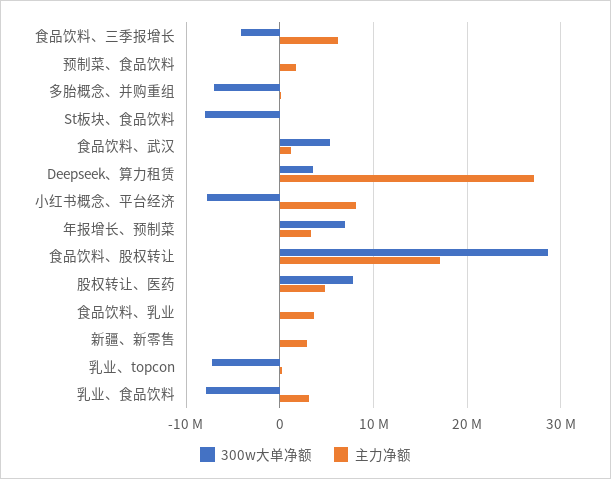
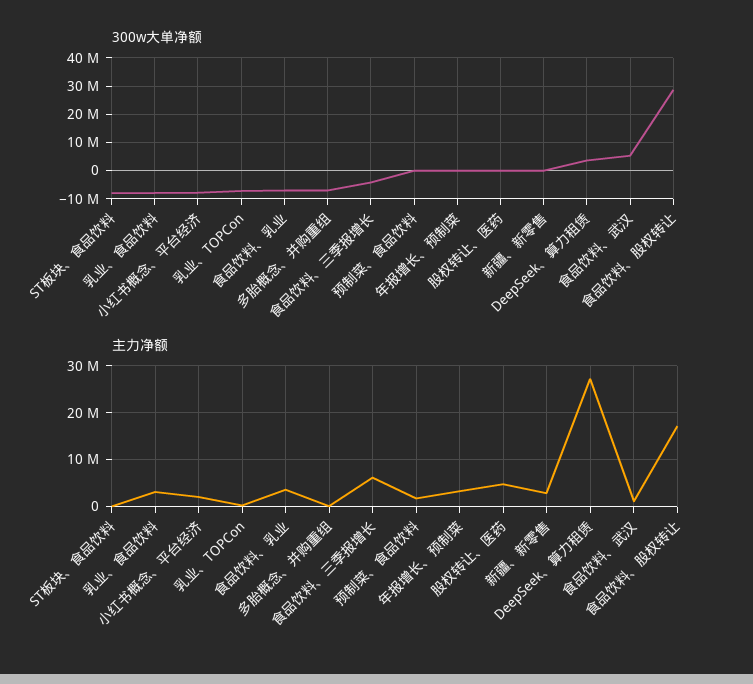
  {
    "300w大单净额": {
      "食品饮料、三季报增长": -4000000,
      "预制菜、食品饮料": 0,
      "多胎概念、并购重组": -7000000,
      "St板块、食品饮料": -8000000,
      "食品饮料、武汉": 5000000,
      "Deepseek、算力租赁": 4000000,
      "小红书概念、平台经济": -8000000,
-     "年报增长、预制菜": 7000000,
+     "年报增长、预制菜": 0,
      "食品饮料、股权转让": 29000000,
-     "股权转让、医药": 8000000,
+     "股权转让、医药": 0,
-     "食品饮料、乳业": 0,
+     "食品饮料、乳业": -7500000,
      "新疆、新零售": 0,
      "乳业、topcon": -7000000,
      "乳业、食品饮料": -8000000
    },
    "主力净额": {
      "食品饮料、三季报增长": 6000000,
      "预制菜、食品饮料": 2000000,
      "多胎概念、并购重组": 0,
      "St板块、食品饮料": 0,
      "食品饮料、武汉": 1000000,
      "Deepseek、算力租赁": 27000000,
-     "小红书概念、平台经济": 8000000,
+     "小红书概念、平台经济": 2000000,
      "年报增长、预制菜": 3000000,
      "食品饮料、股权转让": 17000000,
      "股权转让、医药": 5000000,
      "食品饮料、乳业": 4000000,
      "新疆、新零售": 3000000,
      "乳业、topcon": 0,
      "乳业、食品饮料": 3000000
    }
  }

